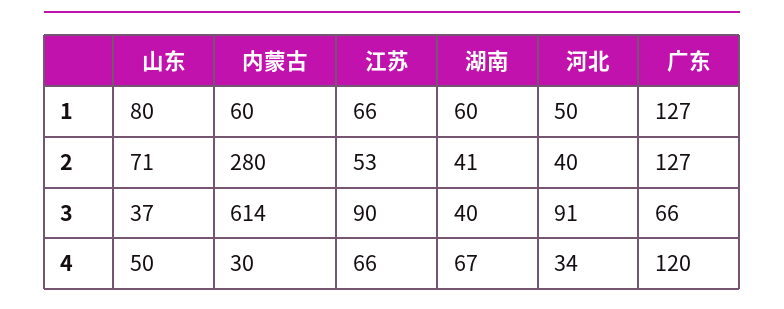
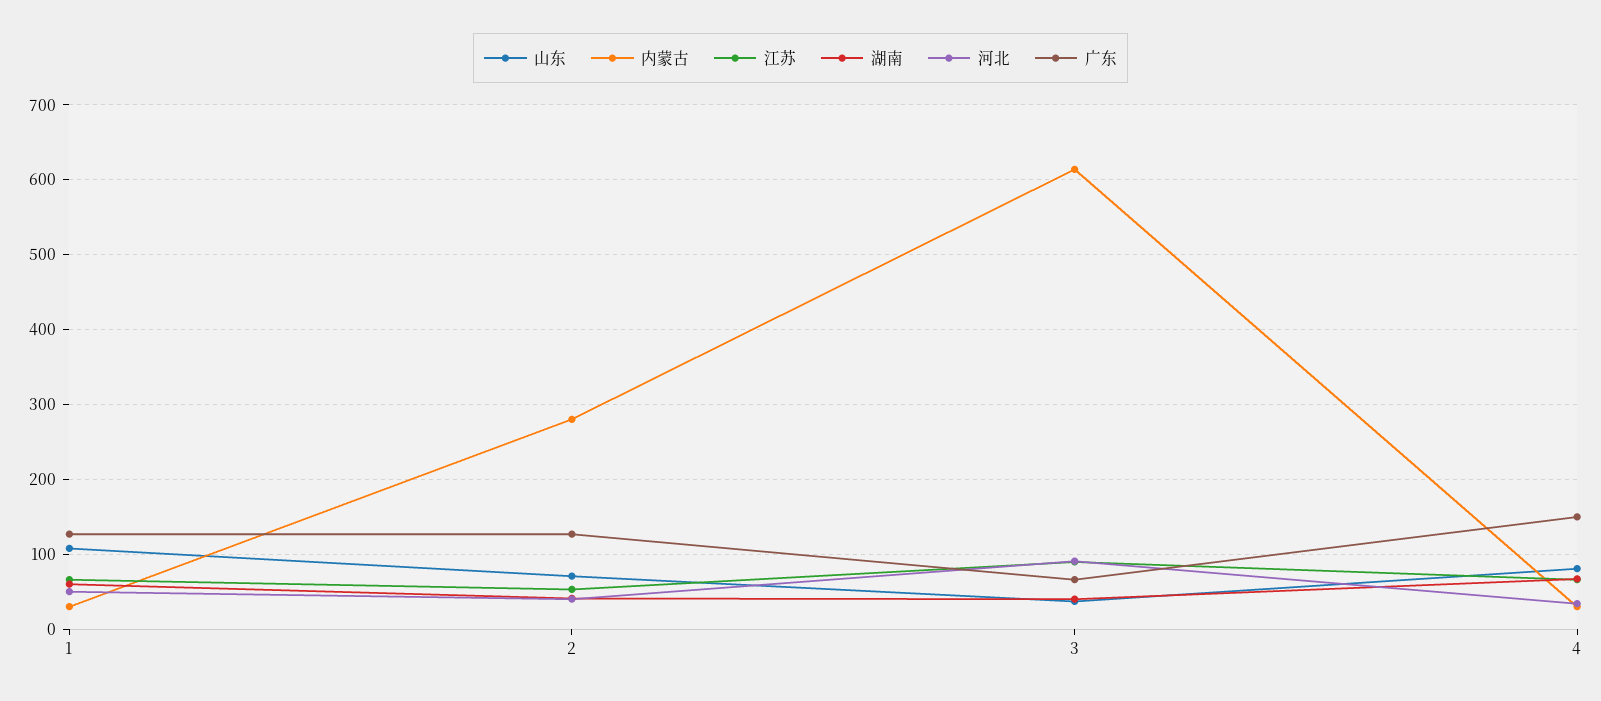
  {
    "山东": {
-     "1": 80,
+     "1": 110,
      "2": 71,
      "3": 37,
-     "4": 50
+     "4": 80
    },
    "内蒙古": {
-     "1": 60,
+     "1": 30,
      "2": 280,
      "3": 614,
      "4": 30
    },
    "江苏": {
      "1": 66,
      "2": 53,
      "3": 90,
      "4": 66
    },
    "湖南": {
      "1": 60,
      "2": 41,
      "3": 40,
      "4": 67
    },
    "河北": {
      "1": 50,
      "2": 40,
      "3": 91,
      "4": 34
    },
    "广东": {
      "1": 127,
      "2": 127,
      "3": 66,
-     "4": 120
+     "4": 150
    }
  }

